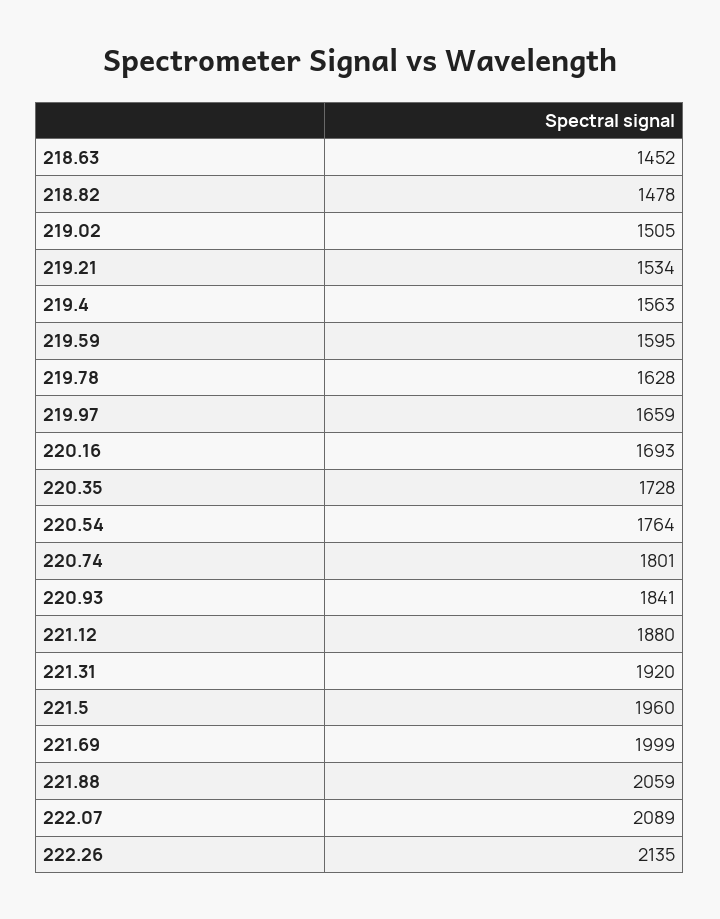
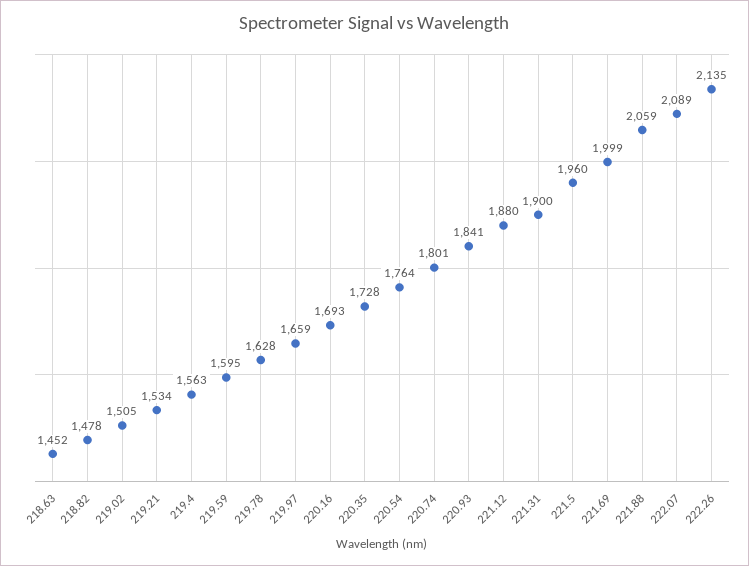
  {
    "218.63": 1452,
    "218.82": 1478,
    "219.02": 1505,
    "219.21": 1534,
    "219.4": 1563,
    "219.59": 1595,
    "219.78": 1628,
    "219.97": 1659,
    "220.16": 1693,
    "220.35": 1728,
    "220.54": 1764,
    "220.74": 1801,
    "220.93": 1841,
    "221.12": 1880,
-   "221.31": 1920,
+   "221.31": 1900,
    "221.5": 1960,
    "221.69": 1999,
    "221.88": 2059,
    "222.07": 2089,
    "222.26": 2135
  }

